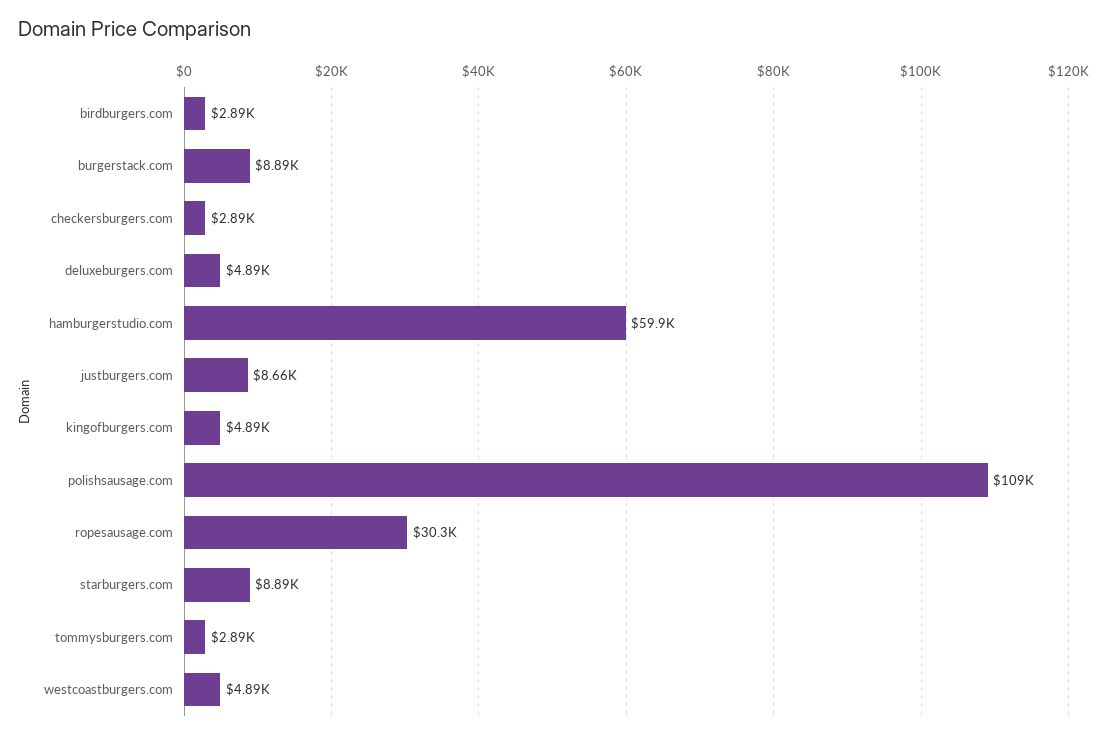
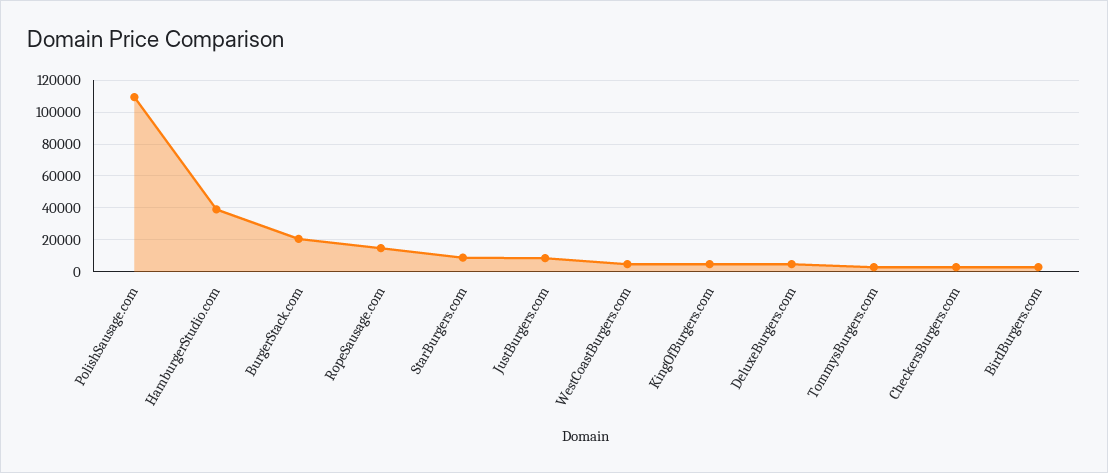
  {
    "birdburgers.com": 2890,
-   "burgerstack.com": 8890,
+   "burgerstack.com": 20000,
    "checkersburgers.com": 2890,
    "deluxeburgers.com": 4890,
-   "hamburgerstudio.com": 59900,
+   "hamburgerstudio.com": 40000,
    "justburgers.com": 8660,
    "kingofburgers.com": 4890,
    "polishsausage.com": 109000,
-   "ropesausage.com": 30300,
+   "ropesausage.com": 15000,
    "starburgers.com": 8890,
    "tommysburgers.com": 2890,
    "westcoastburgers.com": 4890
  }

